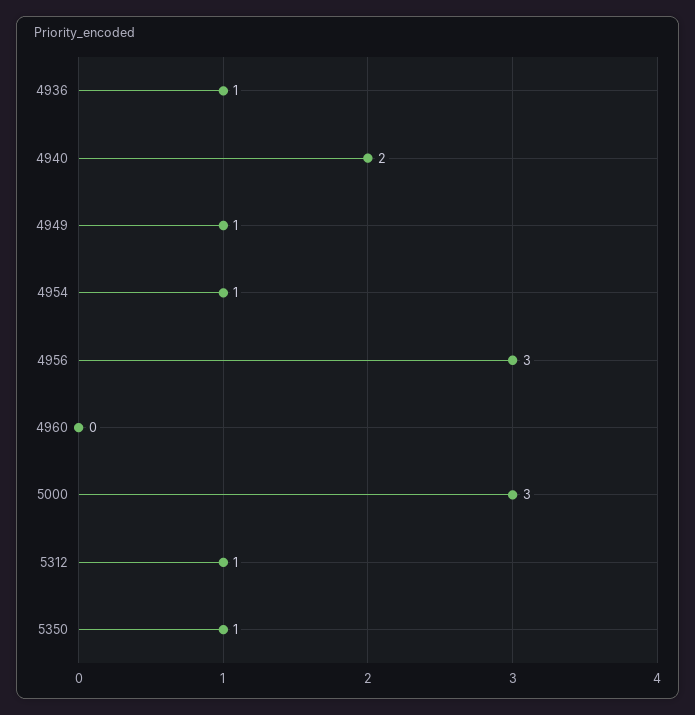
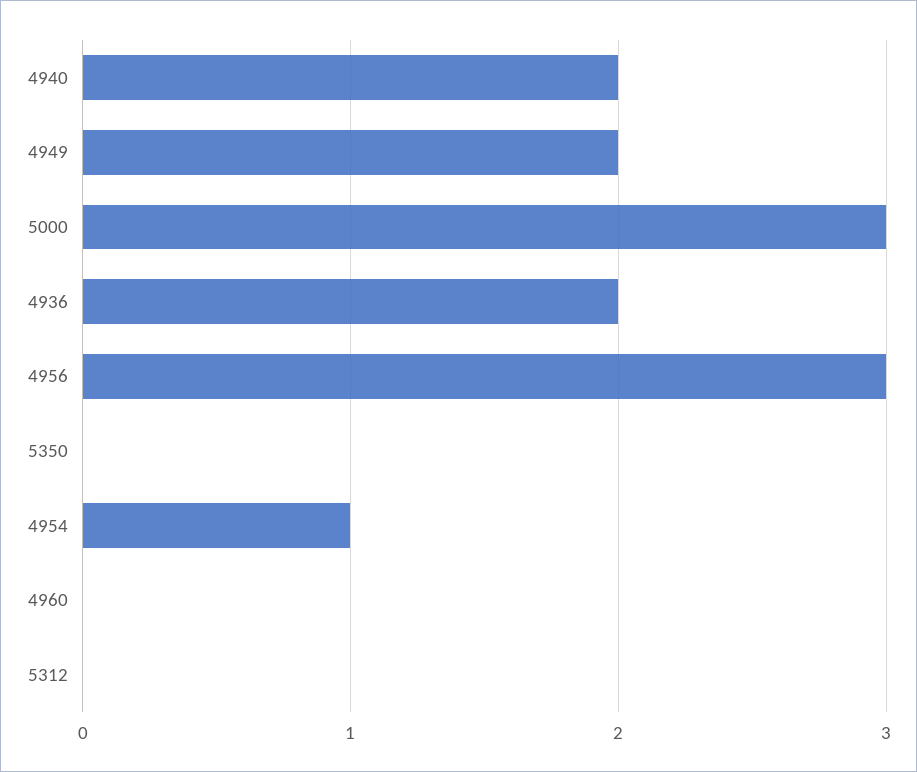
  {
-   "4936": 1,
+   "4936": 2,
    "4940": 2,
-   "4949": 1,
+   "4949": 2,
    "4954": 1,
    "4956": 3,
    "4960": 0,
    "5000": 3,
-   "5312": 1,
+   "5312": 0,
-   "5350": 1
+   "5350": 0
  }

